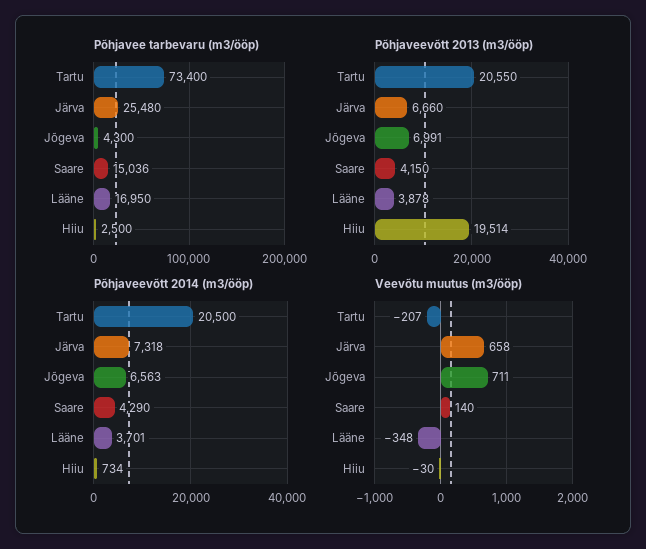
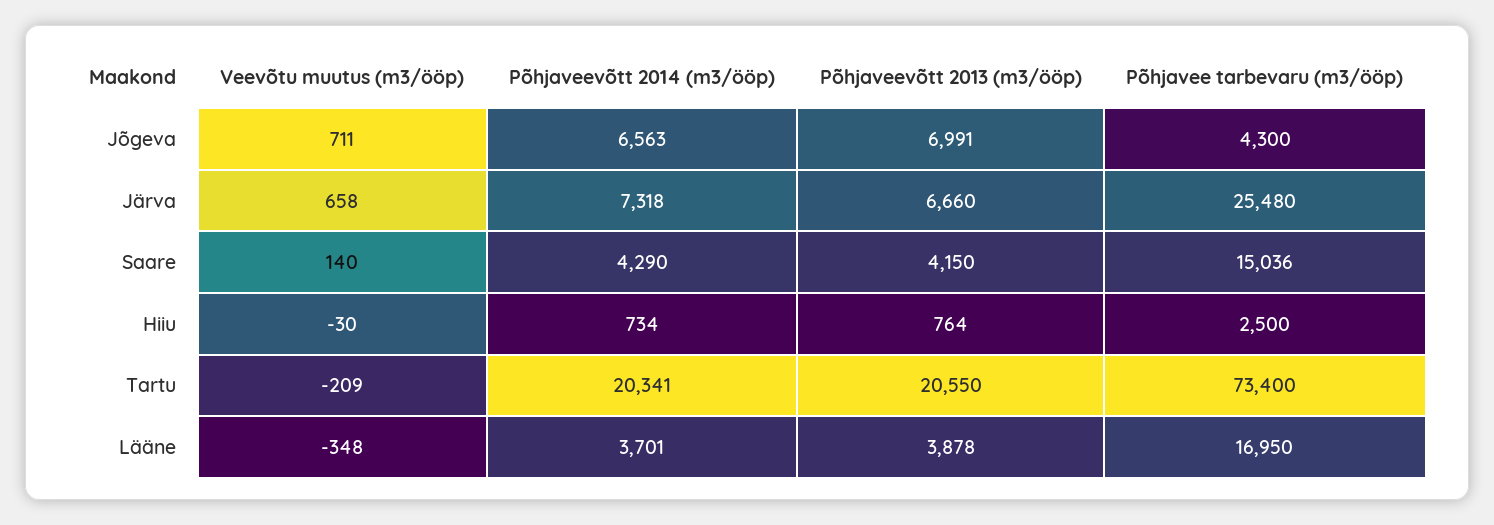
  {
    "Põhjavee tarbevaru (m3/ööp)": {
      "Tartu": 73400,
      "Järva": 25480,
      "Jõgeva": 4300,
      "Saare": 15036,
      "Lääne": 16950,
      "Hiiu": 2500
    },
    "Põhjaveevõtt 2013 (m3/ööp)": {
      "Tartu": 20550,
      "Järva": 6660,
      "Jõgeva": 6991,
      "Saare": 4150,
      "Lääne": 3878,
-     "Hiiu": 19514
+     "Hiiu": 764
    },
    "Põhjaveevõtt 2014 (m3/ööp)": {
-     "Tartu": 20500,
+     "Tartu": 20341,
      "Järva": 7318,
      "Jõgeva": 6563,
      "Saare": 4290,
      "Lääne": 3701,
      "Hiiu": 734
    },
    "Veevõtu muutus (m3/ööp)": {
-     "Tartu": -207,
+     "Tartu": -209,
      "Järva": 658,
      "Jõgeva": 711,
      "Saare": 140,
      "Lääne": -348,
      "Hiiu": -30
    }
  }

